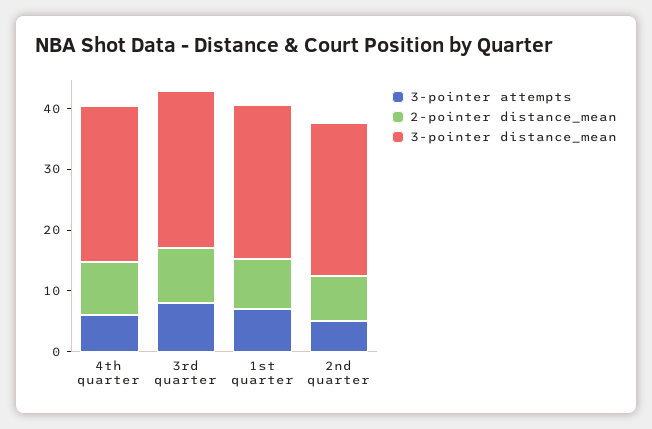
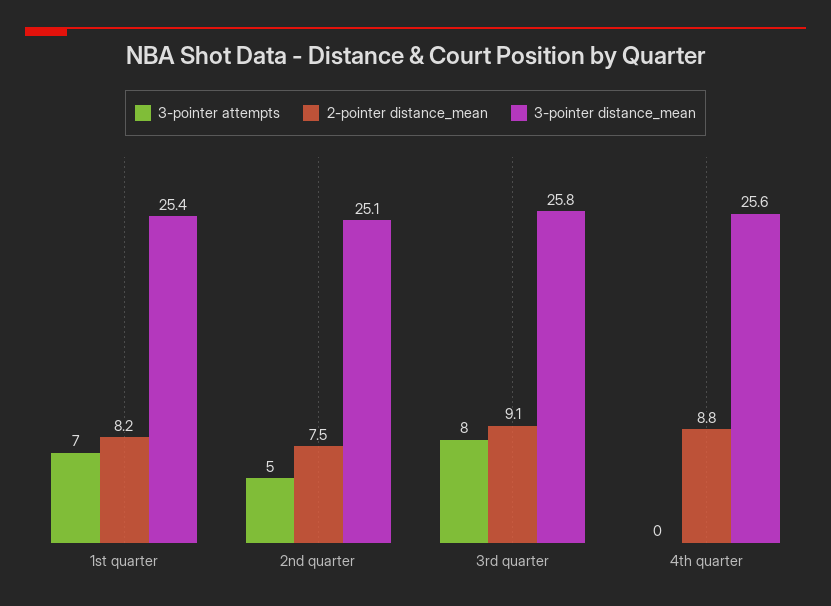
  {
    "3-pointer attempts": {
-     "4th quarter": 6,
+     "4th quarter": 0,
      "3rd quarter": 8,
      "1st quarter": 7,
      "2nd quarter": 5
    },
    "2-pointer distance_mean": {
      "4th quarter": 8.8,
      "3rd quarter": 9.1,
      "1st quarter": 8.2,
      "2nd quarter": 7.5
    },
    "3-pointer distance_mean": {
      "4th quarter": 25.6,
      "3rd quarter": 25.8,
      "1st quarter": 25.4,
      "2nd quarter": 25.1
    }
  }

